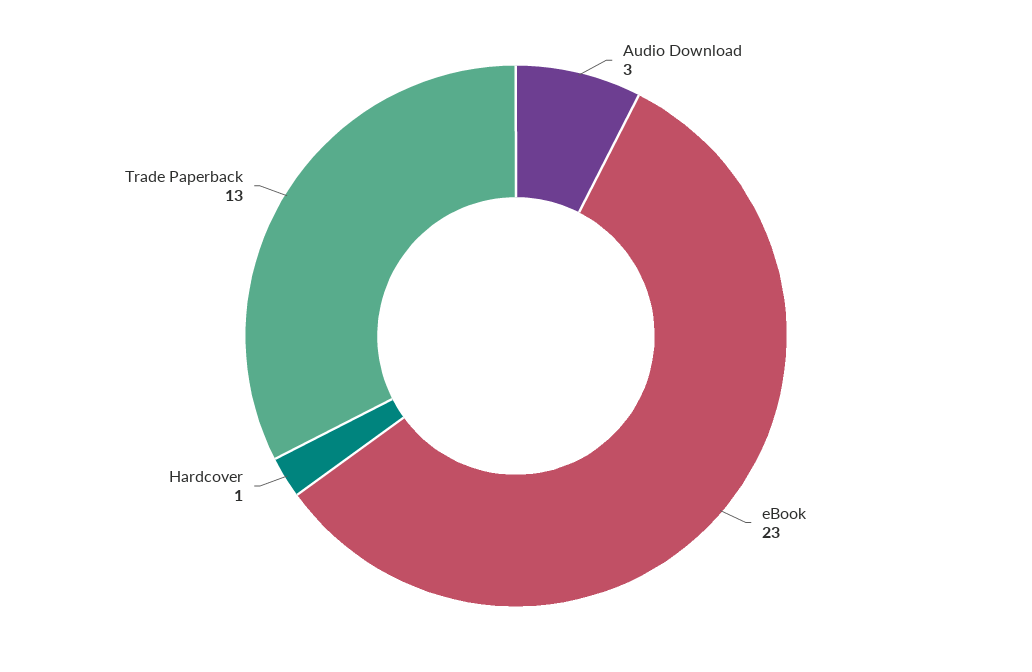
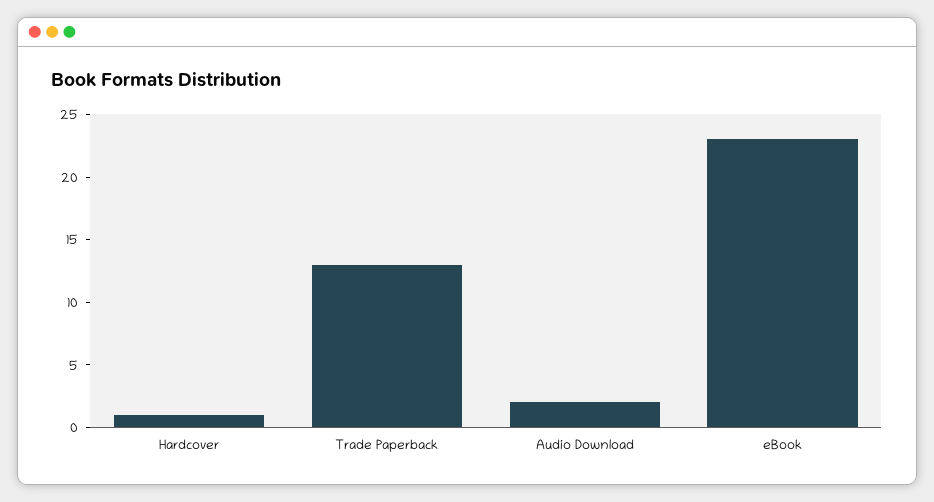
  {
-   "Audio Download": 3,
+   "Audio Download": 2,
    "eBook": 23,
    "Hardcover": 1,
    "Trade Paperback": 13
  }

